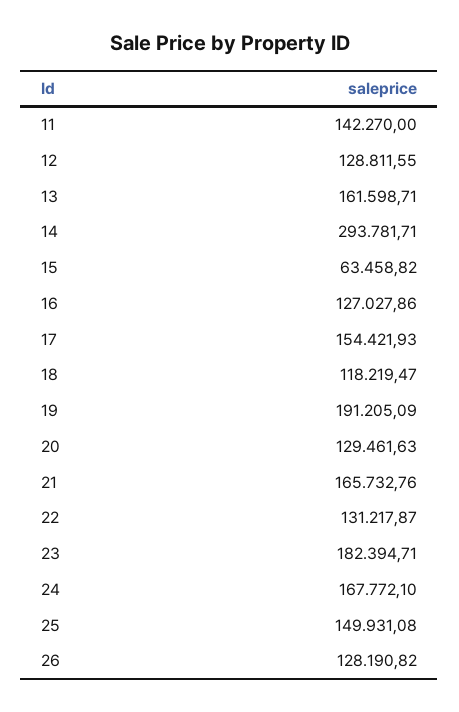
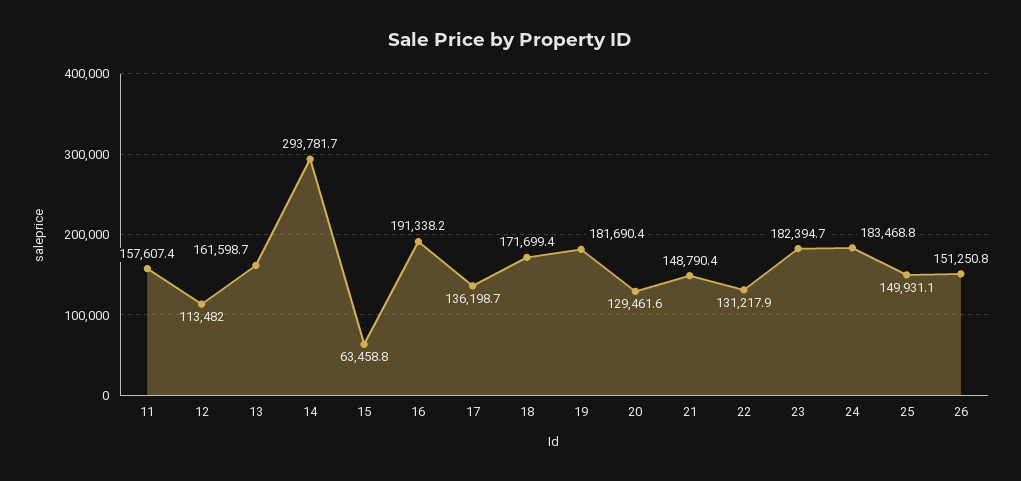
  {
-   "11": 142270,
+   "11": 157607.4,
-   "12": 128811.55,
+   "12": 113482,
    "13": 161598.71,
    "14": 293781.71,
    "15": 63458.82,
-   "16": 127027.86,
+   "16": 191338.2,
-   "17": 154421.93,
+   "17": 136198.7,
-   "18": 118219.47,
+   "18": 171699.4,
-   "19": 191205.09,
+   "19": 181690.4,
    "20": 129461.63,
-   "21": 165732.76,
+   "21": 148790.4,
    "22": 131217.87,
    "23": 182394.71,
-   "24": 167772.1,
+   "24": 183468.8,
    "25": 149931.08,
-   "26": 128190.82
+   "26": 151250.8
  }

